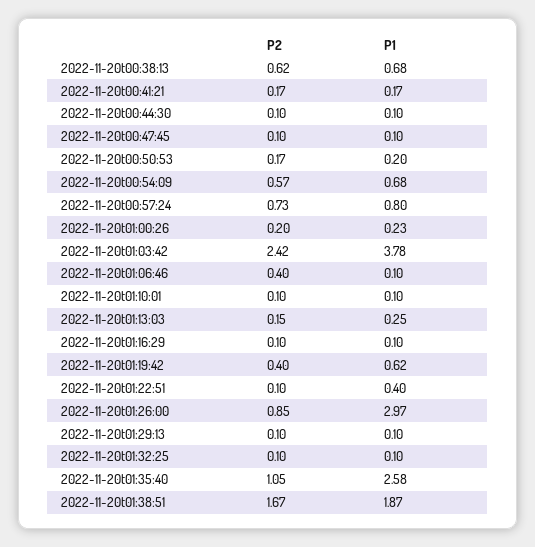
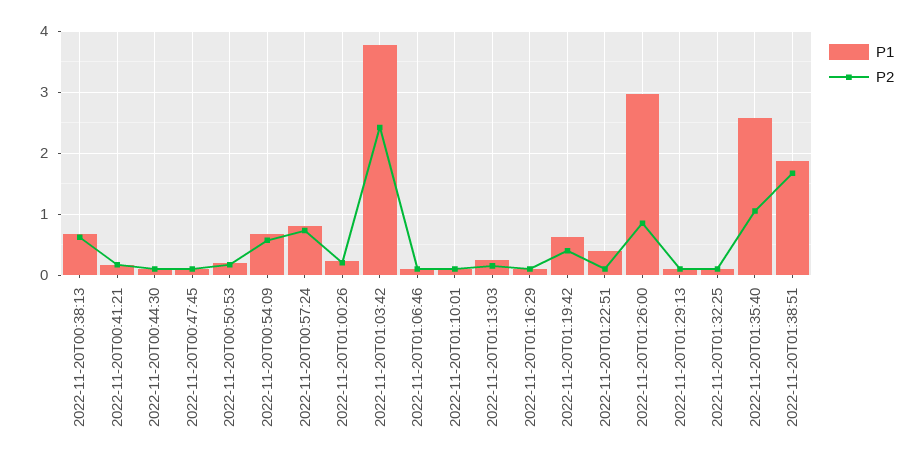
  {
    "P2": {
      "2022-11-20t00:38:13": 0.62,
      "2022-11-20t00:41:21": 0.17,
      "2022-11-20t00:44:30": 0.1,
      "2022-11-20t00:47:45": 0.1,
      "2022-11-20t00:50:53": 0.17,
      "2022-11-20t00:54:09": 0.57,
      "2022-11-20t00:57:24": 0.73,
      "2022-11-20t01:00:26": 0.2,
      "2022-11-20t01:03:42": 2.42,
-     "2022-11-20t01:06:46": 0.4,
+     "2022-11-20t01:06:46": 0.1,
      "2022-11-20t01:10:01": 0.1,
      "2022-11-20t01:13:03": 0.15,
      "2022-11-20t01:16:29": 0.1,
      "2022-11-20t01:19:42": 0.4,
      "2022-11-20t01:22:51": 0.1,
      "2022-11-20t01:26:00": 0.85,
      "2022-11-20t01:29:13": 0.1,
      "2022-11-20t01:32:25": 0.1,
      "2022-11-20t01:35:40": 1.05,
      "2022-11-20t01:38:51": 1.67
    },
    "P1": {
      "2022-11-20t00:38:13": 0.68,
      "2022-11-20t00:41:21": 0.17,
      "2022-11-20t00:44:30": 0.1,
      "2022-11-20t00:47:45": 0.1,
      "2022-11-20t00:50:53": 0.2,
      "2022-11-20t00:54:09": 0.68,
      "2022-11-20t00:57:24": 0.8,
      "2022-11-20t01:00:26": 0.23,
      "2022-11-20t01:03:42": 3.78,
      "2022-11-20t01:06:46": 0.1,
      "2022-11-20t01:10:01": 0.1,
      "2022-11-20t01:13:03": 0.25,
      "2022-11-20t01:16:29": 0.1,
      "2022-11-20t01:19:42": 0.62,
      "2022-11-20t01:22:51": 0.4,
      "2022-11-20t01:26:00": 2.97,
      "2022-11-20t01:29:13": 0.1,
      "2022-11-20t01:32:25": 0.1,
      "2022-11-20t01:35:40": 2.58,
      "2022-11-20t01:38:51": 1.87
    }
  }

